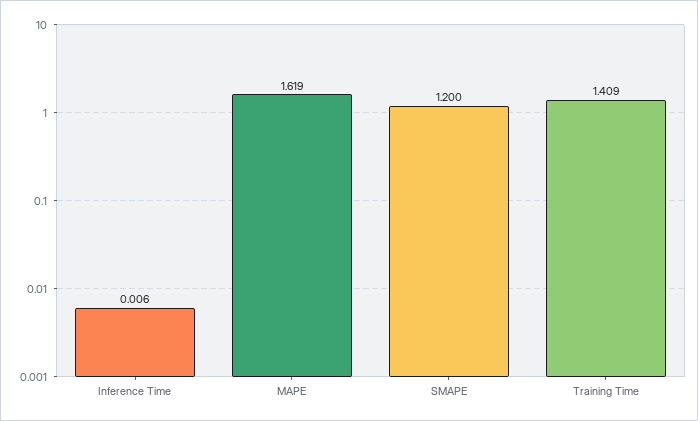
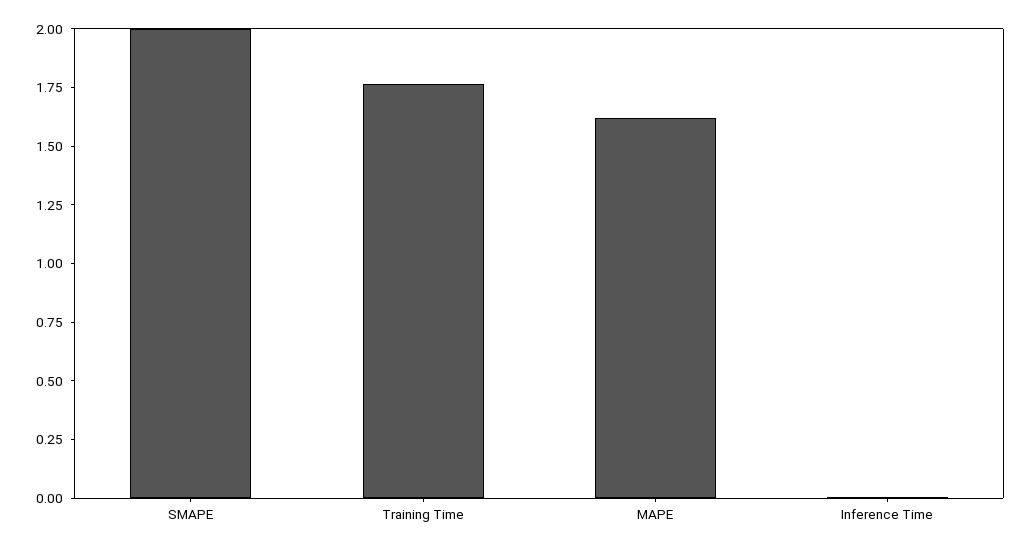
  {
    "Inference Time": 0.006,
    "MAPE": 1.619,
-   "SMAPE": 1.2,
+   "SMAPE": 2,
-   "Training Time": 1.409
+   "Training Time": 1.75
  }

